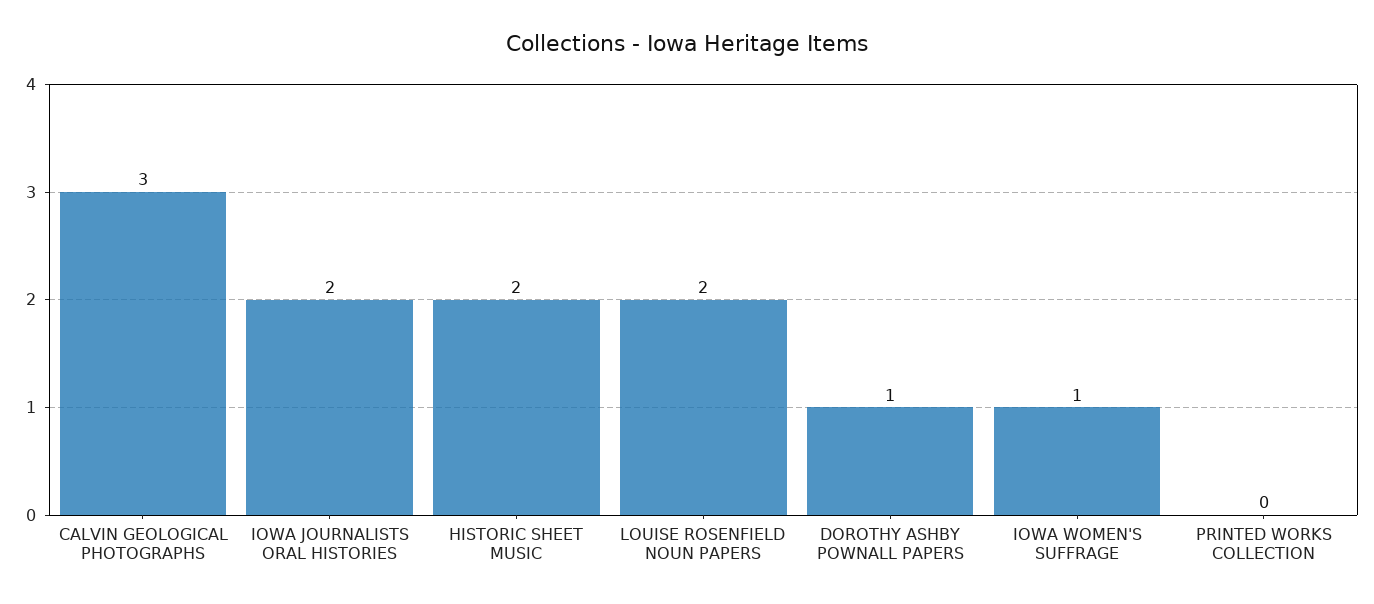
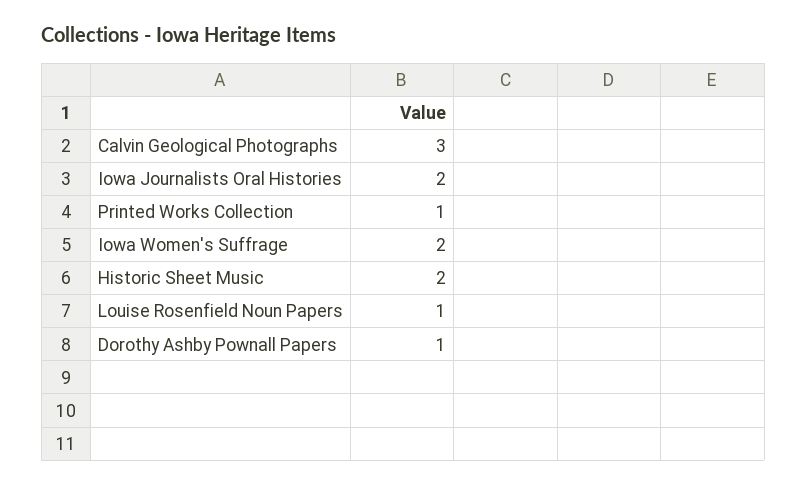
  {
    "CALVIN GEOLOGICAL PHOTOGRAPHS": 3,
    "IOWA JOURNALISTS ORAL HISTORIES": 2,
    "HISTORIC SHEET MUSIC": 2,
-   "LOUISE ROSENFIELD NOUN PAPERS": 2,
+   "LOUISE ROSENFIELD NOUN PAPERS": 1,
    "DOROTHY ASHBY POWNALL PAPERS": 1,
-   "IOWA WOMEN'S SUFFRAGE": 1,
+   "IOWA WOMEN'S SUFFRAGE": 2,
-   "PRINTED WORKS COLLECTION": 0
+   "PRINTED WORKS COLLECTION": 1
  }

